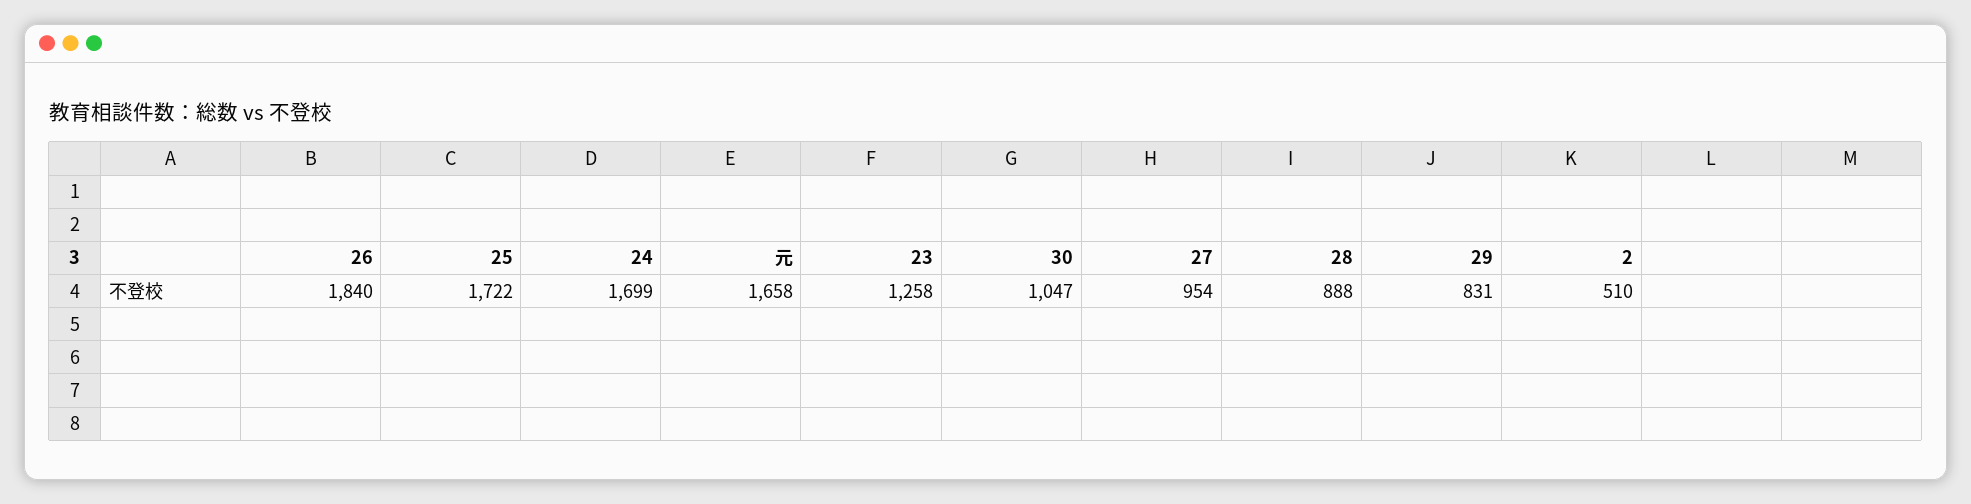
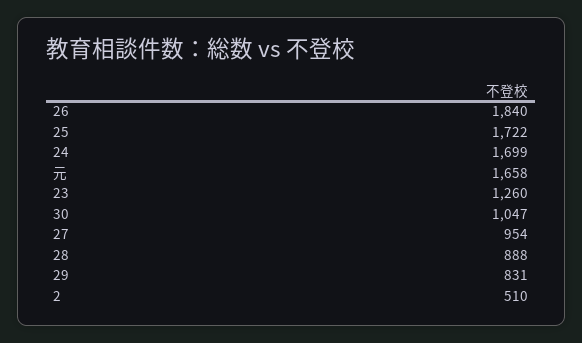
  {
    "26": 1840,
    "25": 1722,
    "24": 1699,
    "元": 1658,
-   "23": 1258,
+   "23": 1260,
    "30": 1047,
    "27": 954,
    "28": 888,
    "29": 831,
    "2": 510
  }

